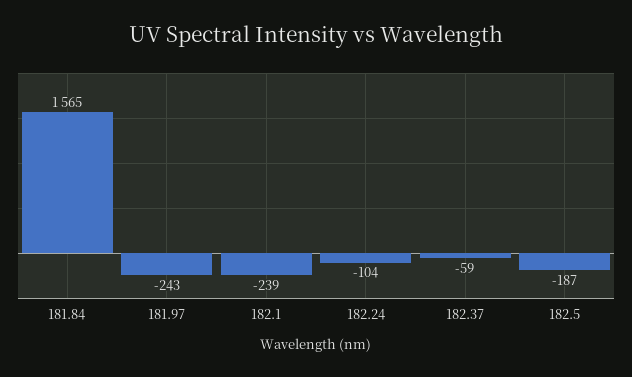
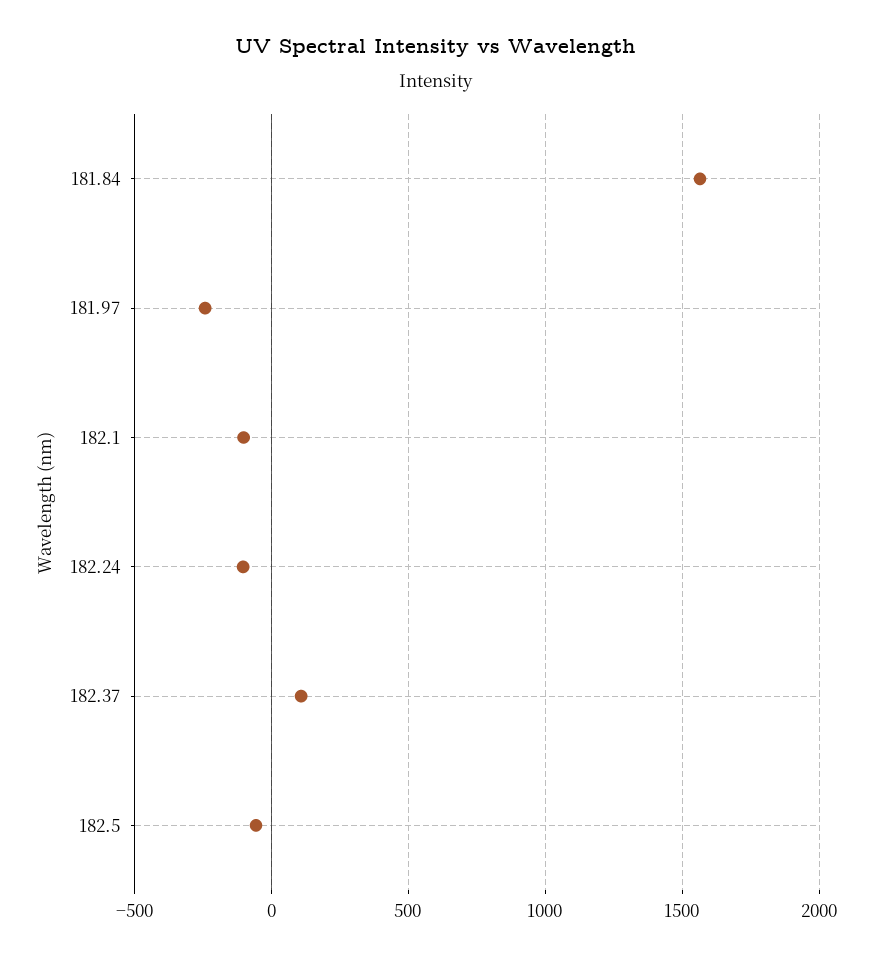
  {
    "181.84": 1565,
    "181.97": -243,
-   "182.1": -239,
+   "182.1": -100,
    "182.24": -104,
-   "182.37": -59,
+   "182.37": 100,
-   "182.5": -187
+   "182.5": -50
  }

